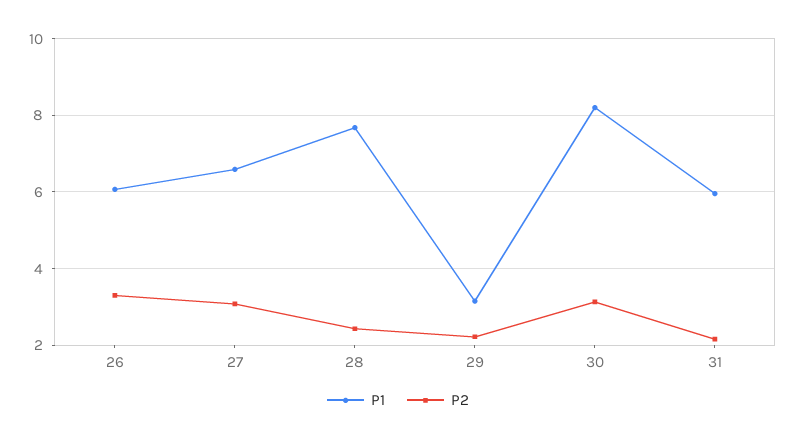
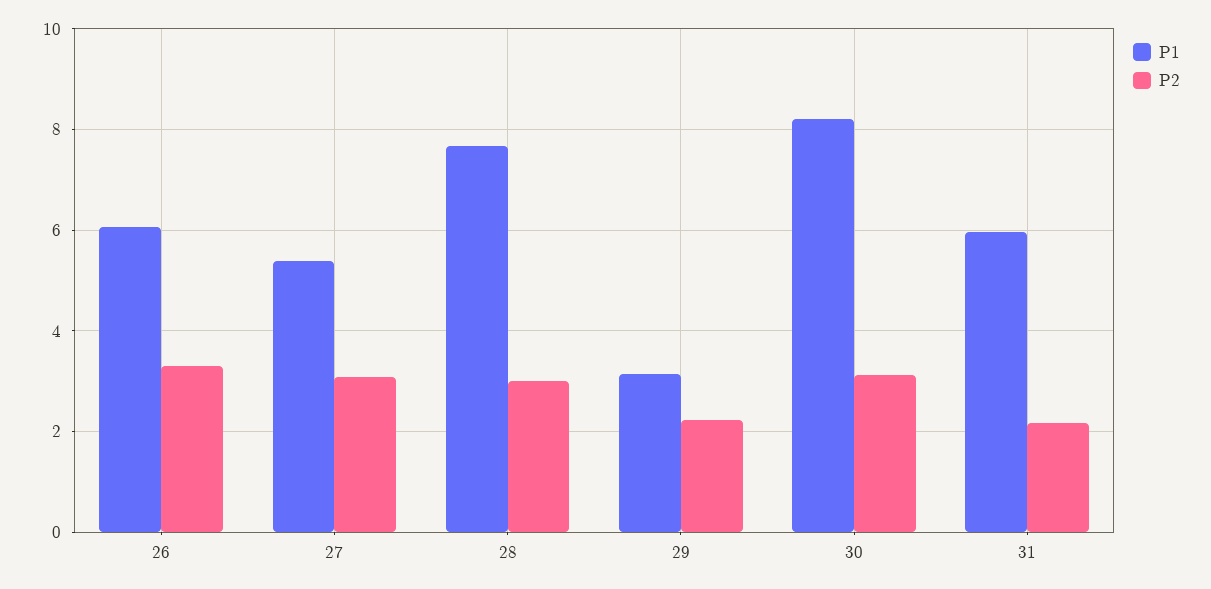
  {
    "P1": {
      "26": 6,
-     "27": 6.6,
+     "27": 5.4,
      "28": 7.6,
      "29": 3.2,
      "30": 8.2,
      "31": 6
    },
    "P2": {
      "26": 3.4,
      "27": 3,
-     "28": 2.4,
+     "28": 3,
      "29": 2.2,
      "30": 3.2,
      "31": 2.2
    }
  }

